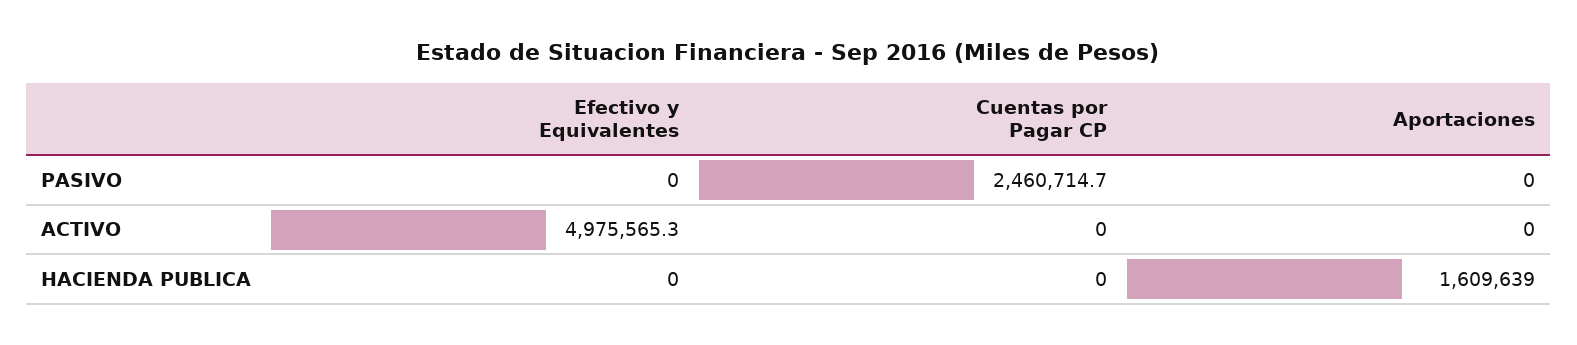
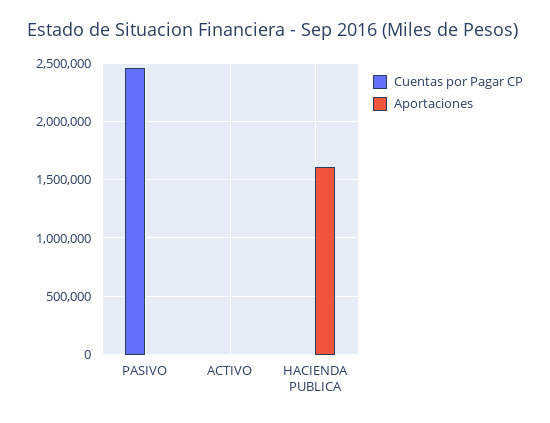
  {
-   "Efectivo y Equivalentes": {
-     "PASIVO": 0,
-     "ACTIVO": 4975565.3,
-     "HACIENDA PUBLICA": 0
-   },
    "Cuentas por Pagar CP": {
      "PASIVO": 2460714.7,
      "ACTIVO": 0,
      "HACIENDA PUBLICA": 0
    },
    "Aportaciones": {
      "PASIVO": 0,
      "ACTIVO": 0,
      "HACIENDA PUBLICA": 1609639
    }
  }

